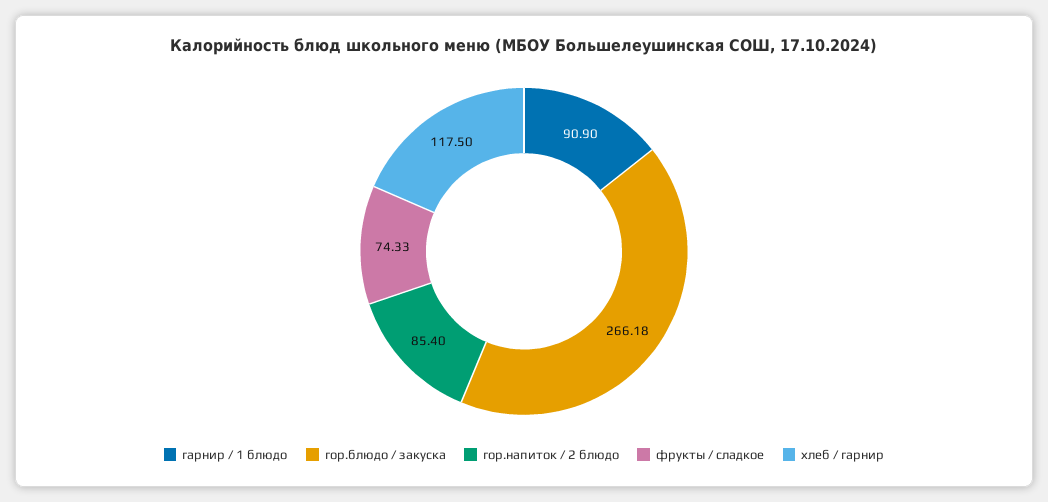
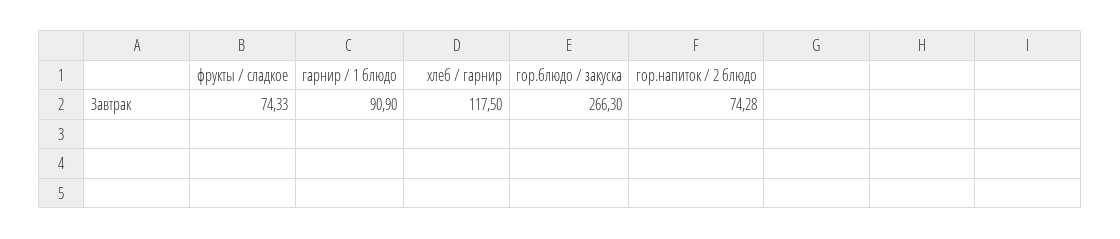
  {
    "гарнир / 1 блюдо": 90.9,
-   "гор.блюдо / закуска": 266.18,
+   "гор.блюдо / закуска": 266.3,
-   "гор.напиток / 2 блюдо": 85.4,
+   "гор.напиток / 2 блюдо": 74.28,
    "фрукты / сладкое": 74.33,
    "хлеб / гарнир": 117.5
  }

